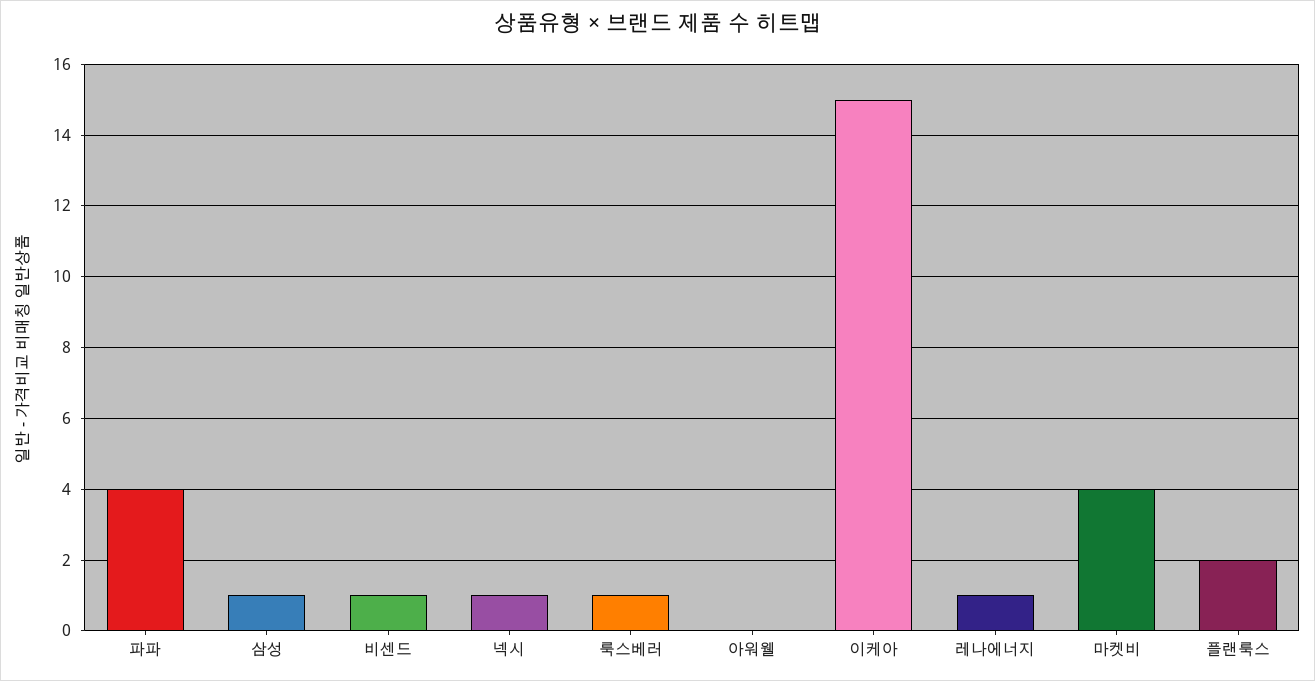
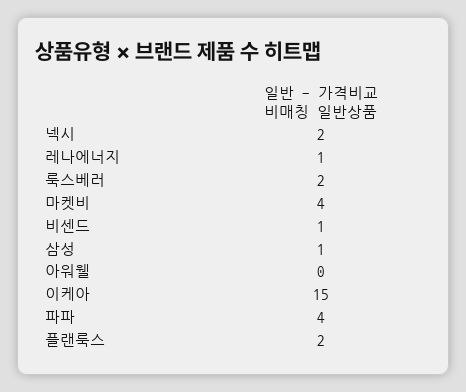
  {
    "파파": 4,
    "삼성": 1,
    "비센드": 1,
-   "넥시": 1,
+   "넥시": 2,
-   "룩스베러": 1,
+   "룩스베러": 2,
    "아워웰": 0,
    "이케아": 15,
    "레나에너지": 1,
    "마켓비": 4,
    "플랜룩스": 2
  }

